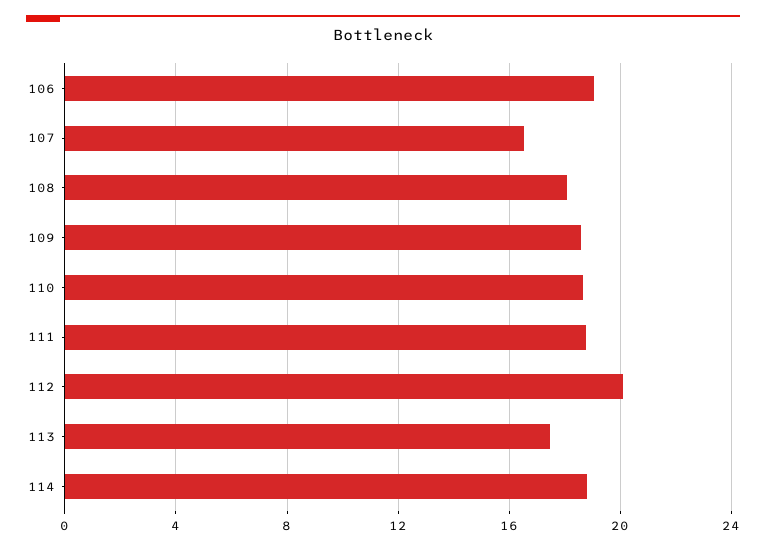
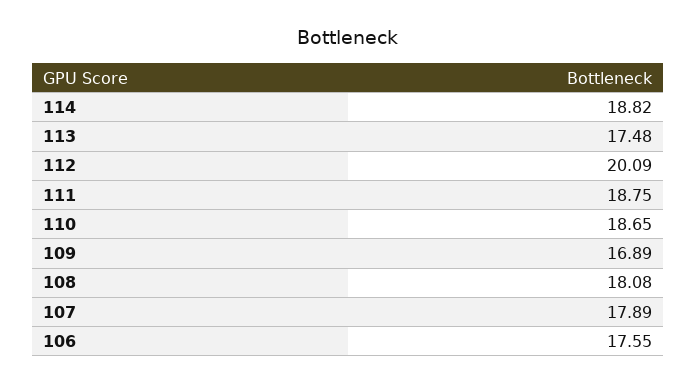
  {
-   "106": 19,
+   "106": 17.55,
-   "107": 16.5,
+   "107": 17.89,
    "108": 18.08,
-   "109": 18.5,
+   "109": 16.89,
    "110": 18.65,
    "111": 18.75,
    "112": 20.09,
    "113": 17.48,
    "114": 18.82
  }

